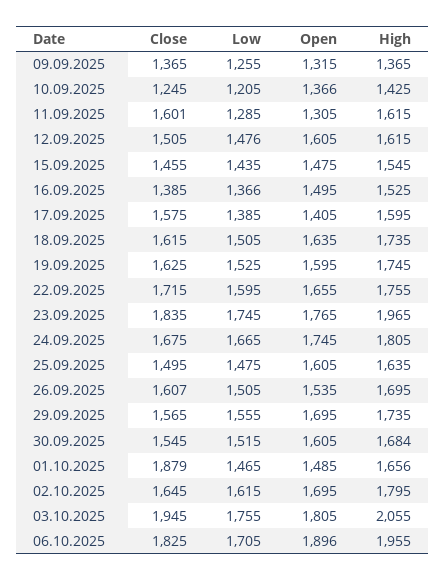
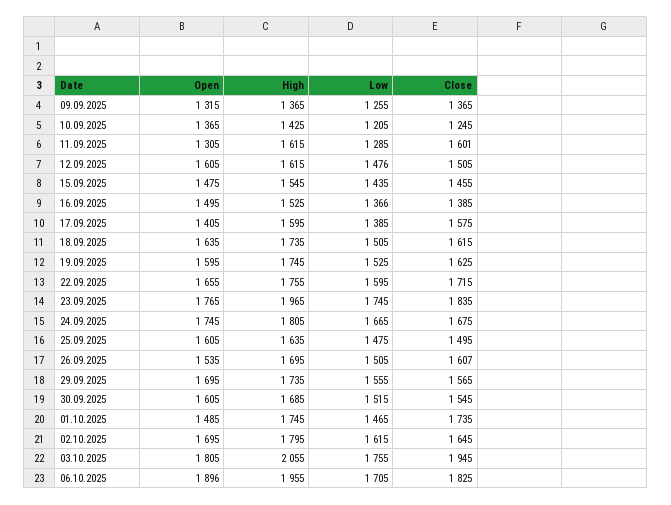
  {
    "Close": {
      "09.09.2025": 1365,
      "10.09.2025": 1245,
      "11.09.2025": 1601,
      "12.09.2025": 1505,
      "15.09.2025": 1455,
      "16.09.2025": 1385,
      "17.09.2025": 1575,
      "18.09.2025": 1615,
      "19.09.2025": 1625,
      "22.09.2025": 1715,
      "23.09.2025": 1835,
      "24.09.2025": 1675,
      "25.09.2025": 1495,
      "26.09.2025": 1607,
      "29.09.2025": 1565,
      "30.09.2025": 1545,
-     "01.10.2025": 1879,
+     "01.10.2025": 1735,
      "02.10.2025": 1645,
      "03.10.2025": 1945,
      "06.10.2025": 1825
    },
    "Low": {
      "09.09.2025": 1255,
      "10.09.2025": 1205,
      "11.09.2025": 1285,
      "12.09.2025": 1476,
      "15.09.2025": 1435,
      "16.09.2025": 1366,
      "17.09.2025": 1385,
      "18.09.2025": 1505,
      "19.09.2025": 1525,
      "22.09.2025": 1595,
      "23.09.2025": 1745,
      "24.09.2025": 1665,
      "25.09.2025": 1475,
      "26.09.2025": 1505,
      "29.09.2025": 1555,
      "30.09.2025": 1515,
      "01.10.2025": 1465,
      "02.10.2025": 1615,
      "03.10.2025": 1755,
      "06.10.2025": 1705
    },
    "Open": {
      "09.09.2025": 1315,
-     "10.09.2025": 1366,
+     "10.09.2025": 1365,
      "11.09.2025": 1305,
      "12.09.2025": 1605,
      "15.09.2025": 1475,
      "16.09.2025": 1495,
      "17.09.2025": 1405,
      "18.09.2025": 1635,
      "19.09.2025": 1595,
      "22.09.2025": 1655,
      "23.09.2025": 1765,
      "24.09.2025": 1745,
      "25.09.2025": 1605,
      "26.09.2025": 1535,
      "29.09.2025": 1695,
      "30.09.2025": 1605,
      "01.10.2025": 1485,
      "02.10.2025": 1695,
      "03.10.2025": 1805,
      "06.10.2025": 1896
    },
    "High": {
      "09.09.2025": 1365,
      "10.09.2025": 1425,
      "11.09.2025": 1615,
      "12.09.2025": 1615,
      "15.09.2025": 1545,
      "16.09.2025": 1525,
      "17.09.2025": 1595,
      "18.09.2025": 1735,
      "19.09.2025": 1745,
      "22.09.2025": 1755,
      "23.09.2025": 1965,
      "24.09.2025": 1805,
      "25.09.2025": 1635,
      "26.09.2025": 1695,
      "29.09.2025": 1735,
-     "30.09.2025": 1684,
+     "30.09.2025": 1685,
-     "01.10.2025": 1656,
+     "01.10.2025": 1745,
      "02.10.2025": 1795,
      "03.10.2025": 2055,
      "06.10.2025": 1955
    }
  }

